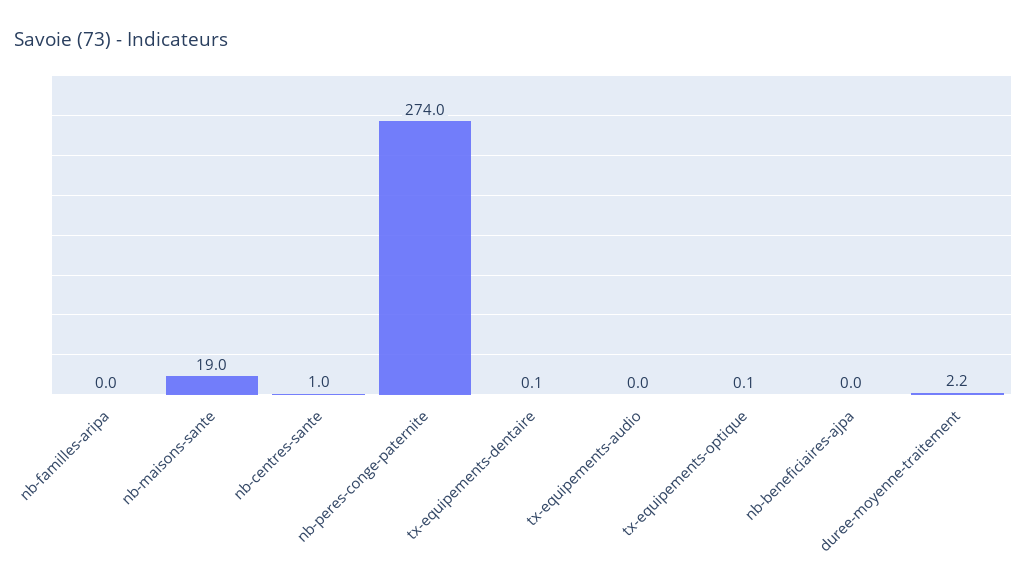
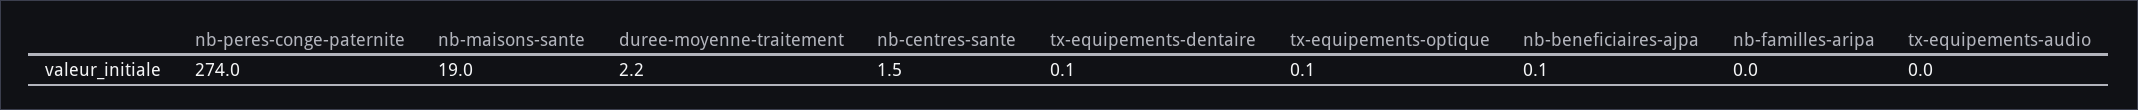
  {
    "nb-familles-aripa": 0,
    "nb-maisons-sante": 19,
-   "nb-centres-sante": 1,
+   "nb-centres-sante": 1.5,
    "nb-peres-conge-paternite": 274,
    "tx-equipements-dentaire": 0.1,
    "tx-equipements-audio": 0,
    "tx-equipements-optique": 0.1,
-   "nb-beneficiaires-ajpa": 0,
+   "nb-beneficiaires-ajpa": 0.1,
    "duree-moyenne-traitement": 2.2
  }

